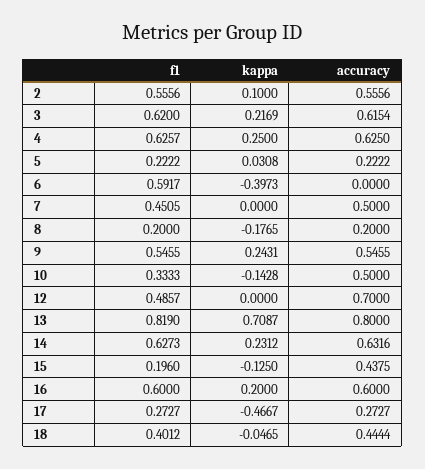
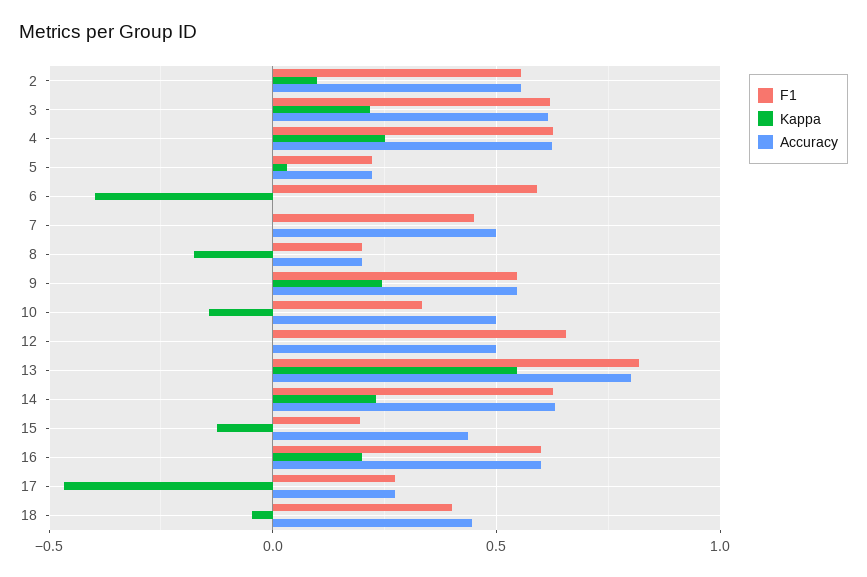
  {
    "f1": {
      "2": 0.5556,
      "3": 0.62,
      "4": 0.6257,
      "5": 0.2222,
      "6": 0.5917,
      "7": 0.4505,
      "8": 0.2,
      "9": 0.5455,
      "10": 0.3333,
-     "12": 0.4857,
+     "12": 0.65,
      "13": 0.819,
      "14": 0.6273,
      "15": 0.196,
      "16": 0.6,
      "17": 0.2727,
      "18": 0.4012
    },
    "kappa": {
      "2": 0.1,
      "3": 0.2169,
      "4": 0.25,
      "5": 0.0308,
      "6": -0.3973,
      "7": 0,
      "8": -0.1765,
      "9": 0.2431,
      "10": -0.1428,
      "12": 0,
-     "13": 0.7087,
+     "13": 0.55,
      "14": 0.2312,
      "15": -0.125,
      "16": 0.2,
      "17": -0.4667,
      "18": -0.0465
    },
    "accuracy": {
      "2": 0.5556,
      "3": 0.6154,
      "4": 0.625,
      "5": 0.2222,
      "6": 0,
      "7": 0.5,
      "8": 0.2,
      "9": 0.5455,
      "10": 0.5,
-     "12": 0.7,
+     "12": 0.5,
      "13": 0.8,
      "14": 0.6316,
      "15": 0.4375,
      "16": 0.6,
      "17": 0.2727,
      "18": 0.4444
    }
  }

